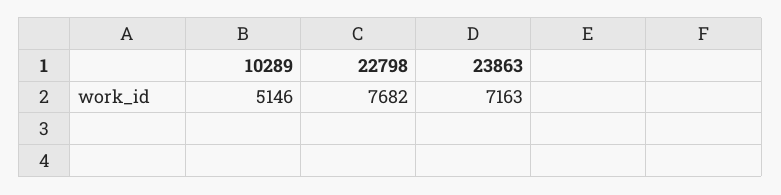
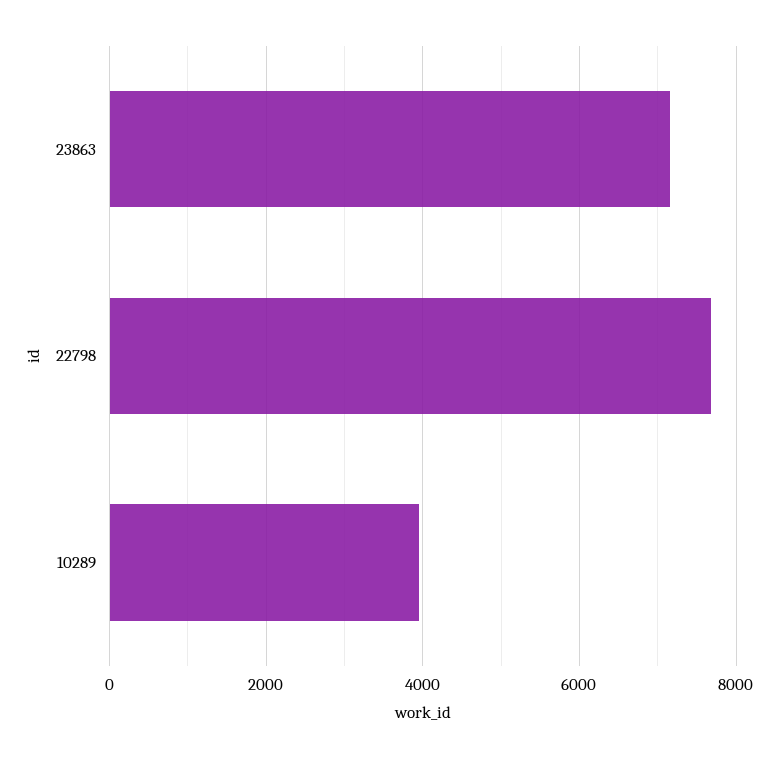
  {
-   "10289": 5146,
+   "10289": 4000,
    "22798": 7682,
    "23863": 7163
  }

